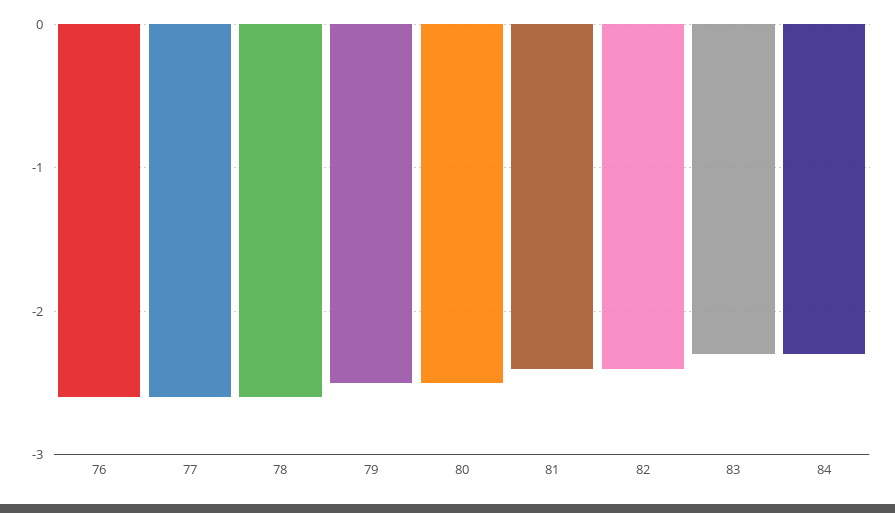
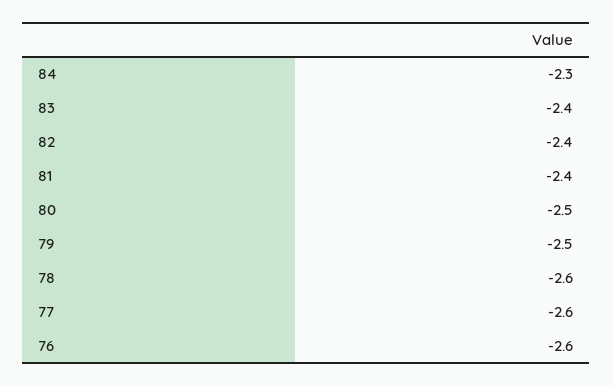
  {
    "76": -2.6,
    "77": -2.6,
    "78": -2.6,
    "79": -2.5,
    "80": -2.5,
    "81": -2.4,
    "82": -2.4,
-   "83": -2.3,
+   "83": -2.4,
    "84": -2.3
  }

